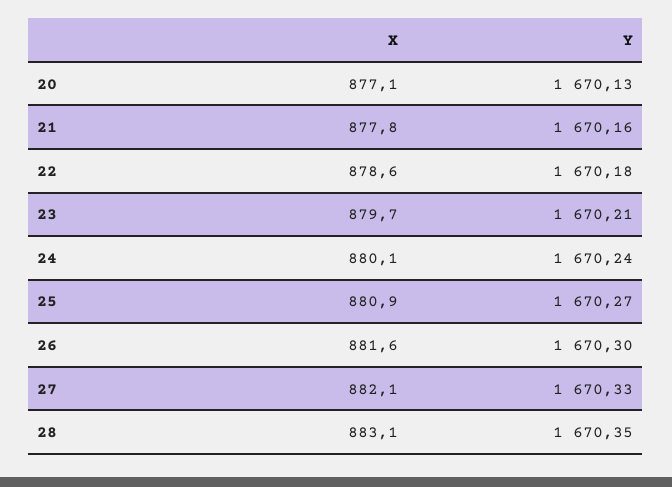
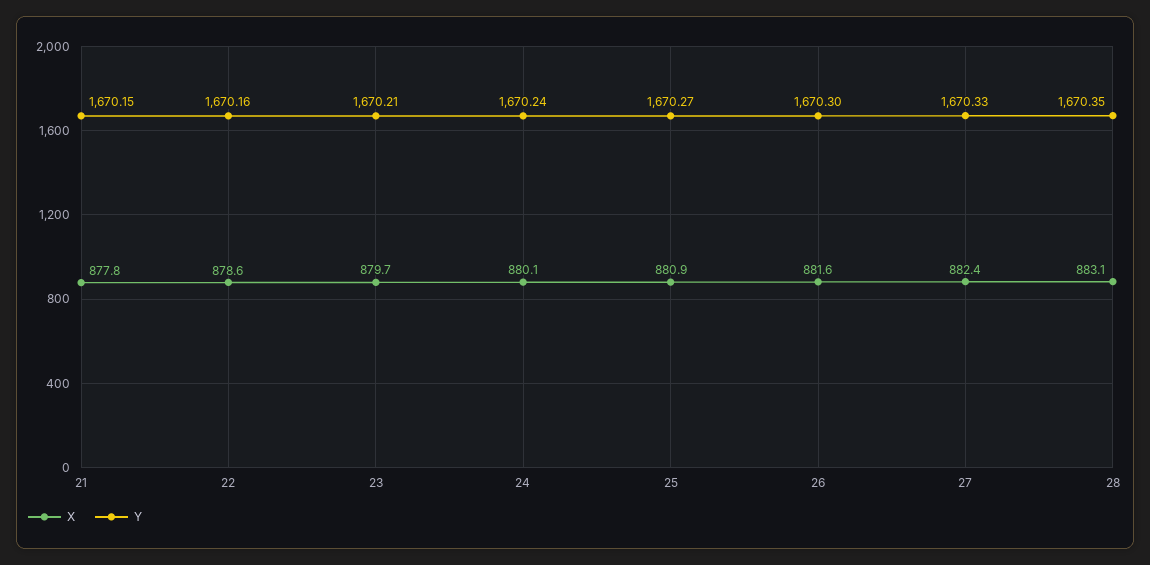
  {
    "X": {
-     "20": 877.1,
      "21": 877.8,
      "22": 878.6,
      "23": 879.7,
      "24": 880.1,
      "25": 880.9,
      "26": 881.6,
-     "27": 882.1,
+     "27": 882.4,
      "28": 883.1
    },
    "Y": {
-     "20": 1670.13,
-     "21": 1670.16,
+     "21": 1670.15,
-     "22": 1670.18,
+     "22": 1670.16,
      "23": 1670.21,
      "24": 1670.24,
      "25": 1670.27,
      "26": 1670.3,
      "27": 1670.33,
      "28": 1670.35
    }
  }

